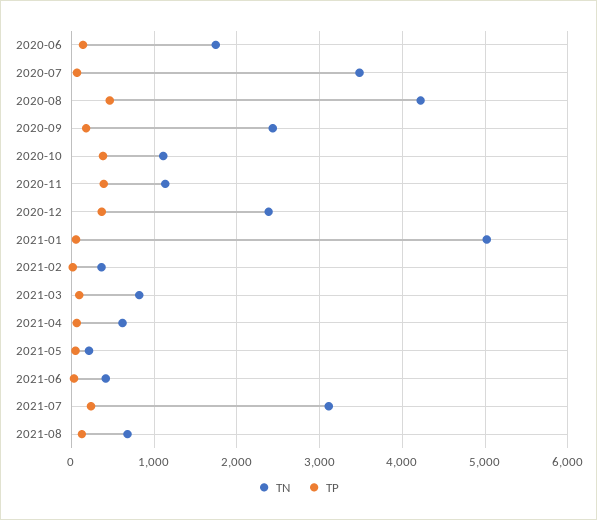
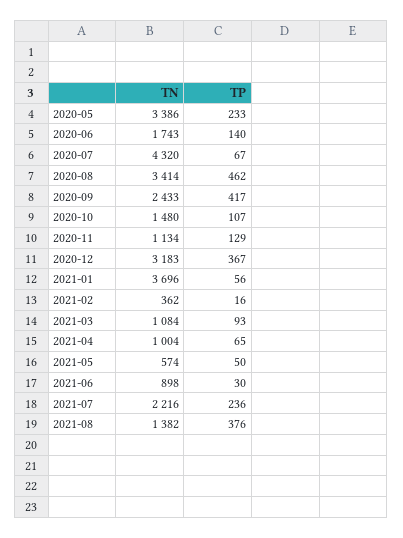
  {
    "TN": {
      "2020-06": 1743,
-     "2020-07": 3500,
+     "2020-07": 4320,
-     "2020-08": 4200,
+     "2020-08": 3414,
      "2020-09": 2433,
-     "2020-10": 1100,
+     "2020-10": 1480,
      "2020-11": 1134,
-     "2020-12": 2400,
+     "2020-12": 3183,
-     "2021-01": 5000,
+     "2021-01": 3696,
      "2021-02": 362,
-     "2021-03": 800,
+     "2021-03": 1084,
-     "2021-04": 600,
+     "2021-04": 1004,
-     "2021-05": 200,
+     "2021-05": 574,
-     "2021-06": 400,
+     "2021-06": 898,
-     "2021-07": 3100,
+     "2021-07": 2216,
-     "2021-08": 700
+     "2021-08": 1382,
+     "2020-05": 3386
    },
    "TP": {
      "2020-06": 140,
      "2020-07": 67,
      "2020-08": 462,
-     "2020-09": 200,
+     "2020-09": 417,
-     "2020-10": 400,
+     "2020-10": 107,
-     "2020-11": 400,
+     "2020-11": 129,
      "2020-12": 367,
      "2021-01": 56,
      "2021-02": 16,
      "2021-03": 93,
      "2021-04": 65,
      "2021-05": 50,
      "2021-06": 30,
      "2021-07": 236,
-     "2021-08": 100
+     "2021-08": 376,
+     "2020-05": 233
    }
  }

